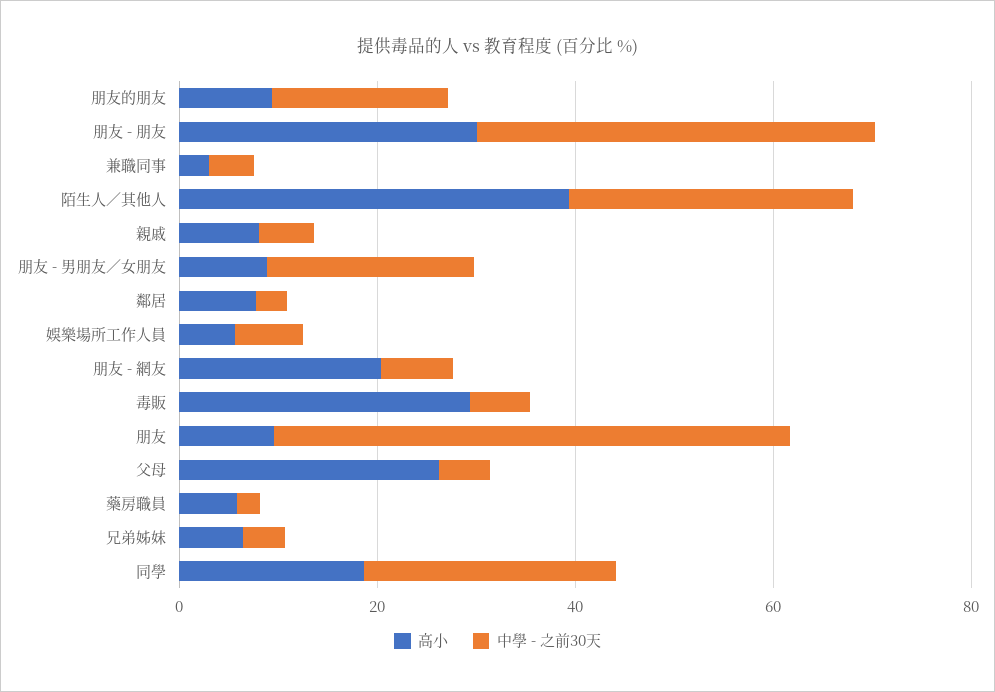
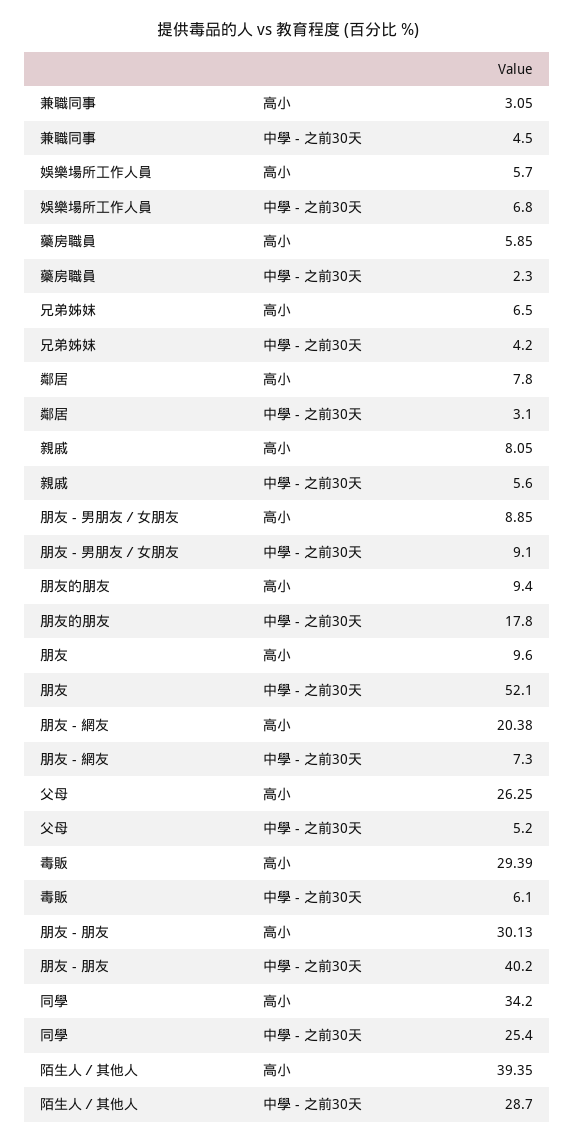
  {
    "高小": {
      "朋友的朋友": 9.4,
      "朋友 - 朋友": 30.13,
      "兼職同事": 3.05,
      "陌生人／其他人": 39.35,
      "親戚": 8.05,
      "朋友 - 男朋友／女朋友": 8.85,
      "鄰居": 7.8,
      "娛樂場所工作人員": 5.7,
      "朋友 - 網友": 20.38,
      "毒販": 29.39,
      "朋友": 9.6,
      "父母": 26.25,
      "藥房職員": 5.85,
      "兄弟姊妺": 6.5,
-     "同學": 20
+     "同學": 34.2
    },
    "中學 - 之前30天": {
      "朋友的朋友": 17.8,
      "朋友 - 朋友": 40.2,
      "兼職同事": 4.5,
      "陌生人／其他人": 28.7,
      "親戚": 5.6,
-     "朋友 - 男朋友／女朋友": 20,
+     "朋友 - 男朋友／女朋友": 9.1,
      "鄰居": 3.1,
      "娛樂場所工作人員": 6.8,
      "朋友 - 網友": 7.3,
      "毒販": 6.1,
      "朋友": 52.1,
      "父母": 5.2,
      "藥房職員": 2.3,
      "兄弟姊妺": 4.2,
      "同學": 25.4
    }
  }

